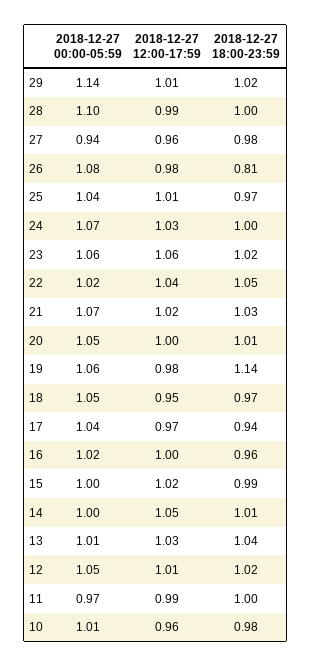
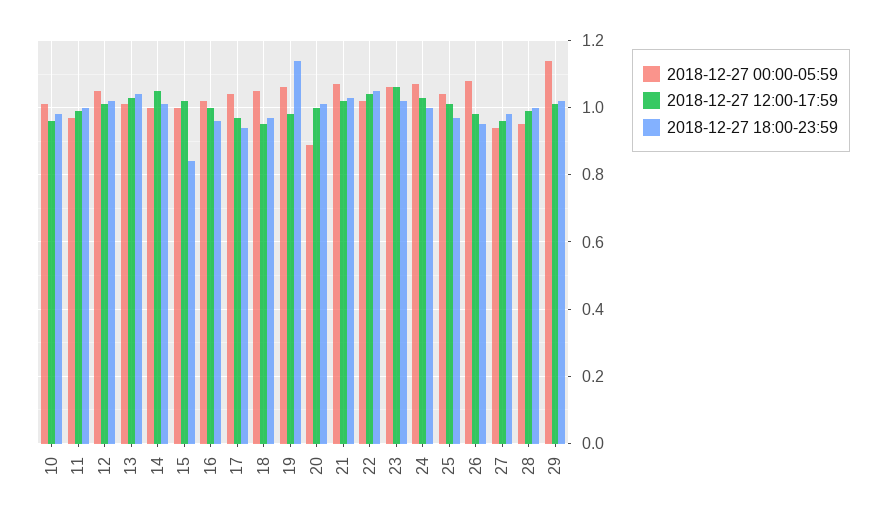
  {
    "2018-12-27 00:00-05:59": {
      "29": 1.14,
-     "28": 1.1,
+     "28": 0.95,
      "27": 0.94,
      "26": 1.08,
      "25": 1.04,
      "24": 1.07,
      "23": 1.06,
      "22": 1.02,
      "21": 1.07,
-     "20": 1.05,
+     "20": 0.9,
      "19": 1.06,
      "18": 1.05,
      "17": 1.04,
      "16": 1.02,
      "15": 1,
      "14": 1,
      "13": 1.01,
      "12": 1.05,
      "11": 0.97,
      "10": 1.01
    },
    "2018-12-27 12:00-17:59": {
      "29": 1.01,
      "28": 0.99,
      "27": 0.96,
      "26": 0.98,
      "25": 1.01,
      "24": 1.03,
      "23": 1.06,
      "22": 1.04,
      "21": 1.02,
      "20": 1,
      "19": 0.98,
      "18": 0.95,
      "17": 0.97,
      "16": 1,
      "15": 1.02,
      "14": 1.05,
      "13": 1.03,
      "12": 1.01,
      "11": 0.99,
      "10": 0.96
    },
    "2018-12-27 18:00-23:59": {
      "29": 1.02,
      "28": 1,
      "27": 0.98,
-     "26": 0.81,
+     "26": 0.95,
      "25": 0.97,
      "24": 1,
      "23": 1.02,
      "22": 1.05,
      "21": 1.03,
      "20": 1.01,
      "19": 1.14,
      "18": 0.97,
      "17": 0.94,
      "16": 0.96,
-     "15": 0.99,
+     "15": 0.85,
      "14": 1.01,
      "13": 1.04,
      "12": 1.02,
      "11": 1,
      "10": 0.98
    }
  }

